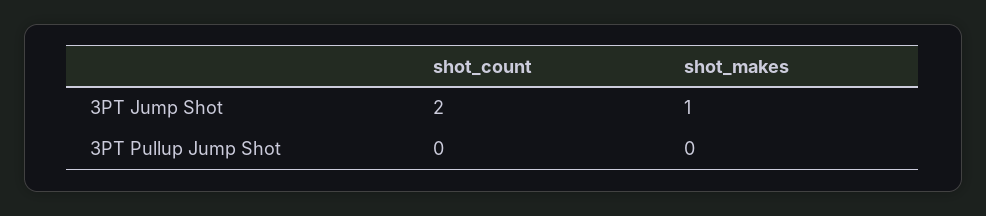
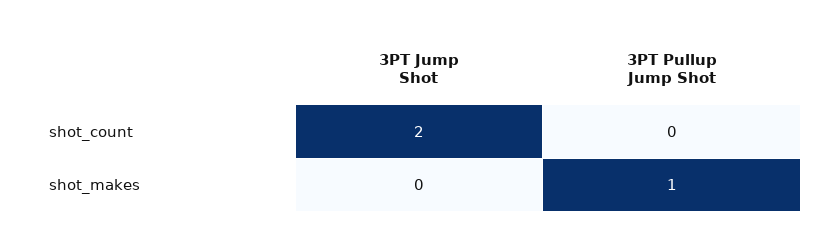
  {
    "shot_count": {
      "3PT Jump Shot": 2,
      "3PT Pullup Jump Shot": 0
    },
    "shot_makes": {
-     "3PT Jump Shot": 1,
+     "3PT Jump Shot": 0,
-     "3PT Pullup Jump Shot": 0
+     "3PT Pullup Jump Shot": 1
    }
  }

